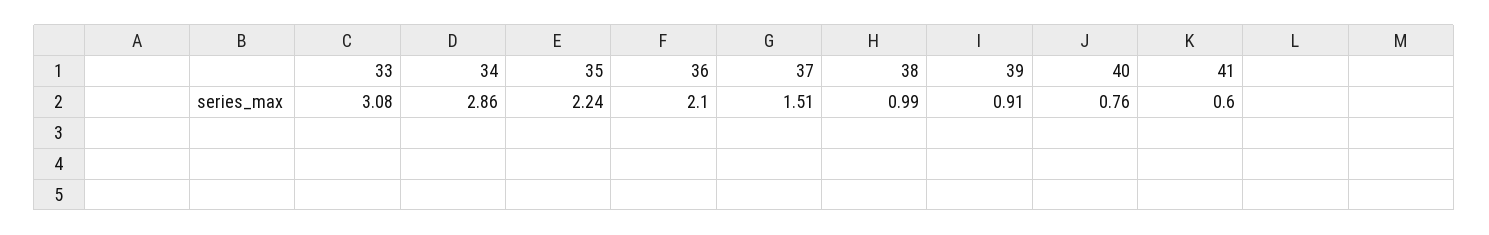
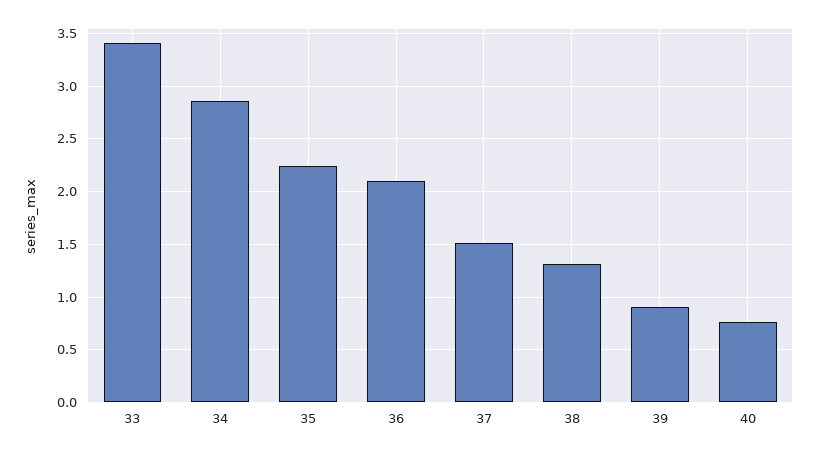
  {
-   "33": 3.08,
+   "33": 3.4,
    "34": 2.86,
    "35": 2.24,
    "36": 2.1,
    "37": 1.51,
-   "38": 0.99,
+   "38": 1.3,
    "39": 0.91,
-   "40": 0.76,
+   "40": 0.76
-   "41": 0.6
  }

